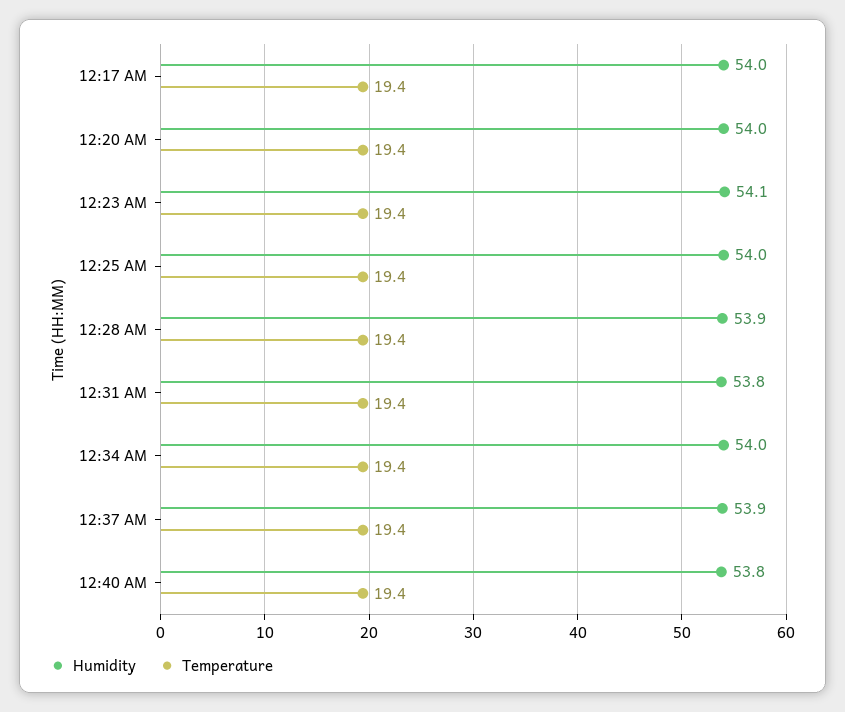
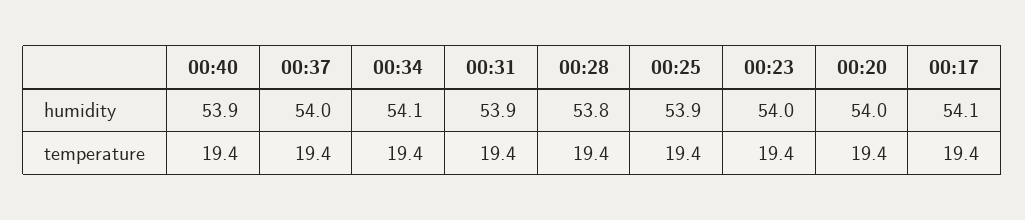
  {
    "Humidity": {
-     "12:17 AM": 54,
+     "12:17 AM": 54.1,
      "12:20 AM": 54,
-     "12:23 AM": 54.1,
+     "12:23 AM": 54,
-     "12:25 AM": 54,
+     "12:25 AM": 53.9,
-     "12:28 AM": 53.9,
+     "12:28 AM": 53.8,
-     "12:31 AM": 53.8,
+     "12:31 AM": 53.9,
-     "12:34 AM": 54,
+     "12:34 AM": 54.1,
-     "12:37 AM": 53.9,
+     "12:37 AM": 54,
-     "12:40 AM": 53.8
+     "12:40 AM": 53.9
    },
    "Temperature": {
      "12:17 AM": 19.4,
      "12:20 AM": 19.4,
      "12:23 AM": 19.4,
      "12:25 AM": 19.4,
      "12:28 AM": 19.4,
      "12:31 AM": 19.4,
      "12:34 AM": 19.4,
      "12:37 AM": 19.4,
      "12:40 AM": 19.4
    }
  }

